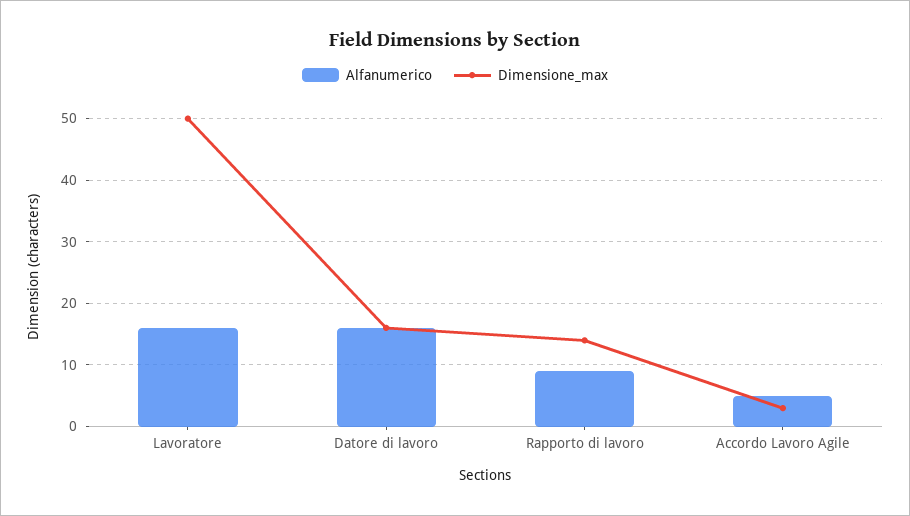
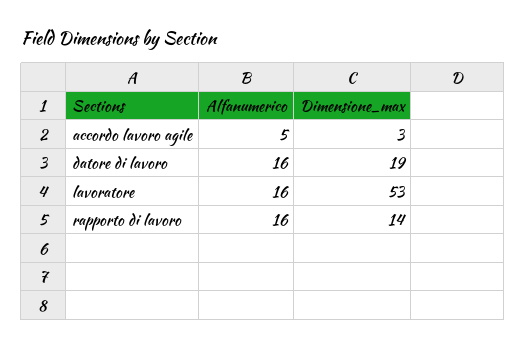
  {
    "Alfanumerico": {
      "Lavoratore": 16,
      "Datore di lavoro": 16,
-     "Rapporto di lavoro": 9,
+     "Rapporto di lavoro": 16,
      "Accordo Lavoro Agile": 5
    },
    "Dimensione_max": {
-     "Lavoratore": 50,
+     "Lavoratore": 53,
-     "Datore di lavoro": 16,
+     "Datore di lavoro": 19,
      "Rapporto di lavoro": 14,
      "Accordo Lavoro Agile": 3
    }
  }

